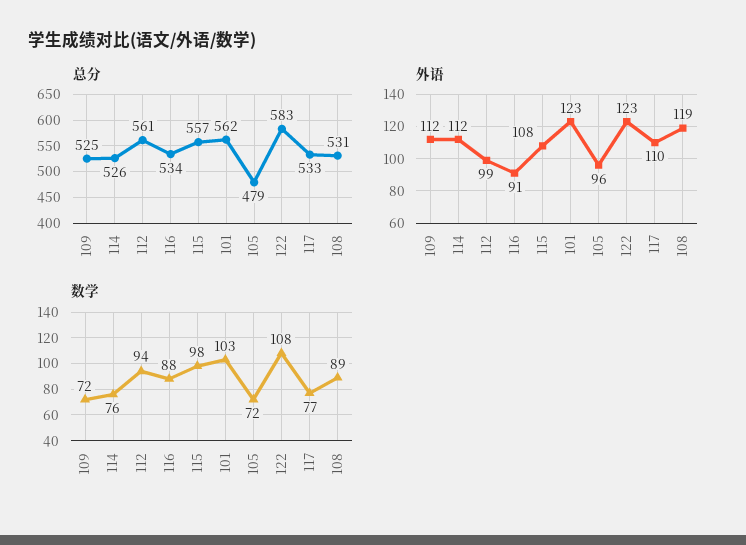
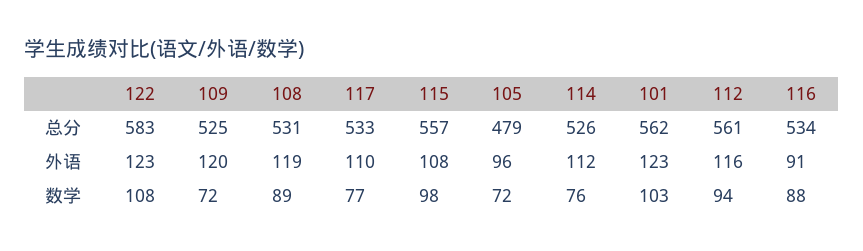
  {
    "总分": {
      "109": 525,
      "114": 526,
      "112": 561,
      "116": 534,
      "115": 557,
      "101": 562,
      "105": 479,
      "122": 583,
      "117": 533,
      "108": 531
    },
    "外语": {
-     "109": 112,
+     "109": 120,
      "114": 112,
-     "112": 99,
+     "112": 116,
      "116": 91,
      "115": 108,
      "101": 123,
      "105": 96,
      "122": 123,
      "117": 110,
      "108": 119
    },
    "数学": {
      "109": 72,
      "114": 76,
      "112": 94,
      "116": 88,
      "115": 98,
      "101": 103,
      "105": 72,
      "122": 108,
      "117": 77,
      "108": 89
    }
  }

